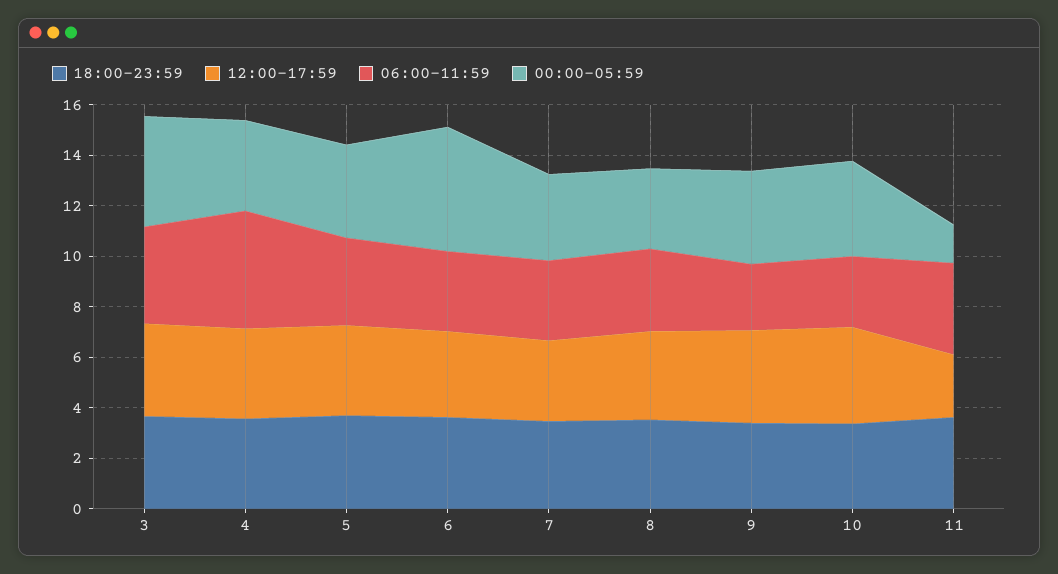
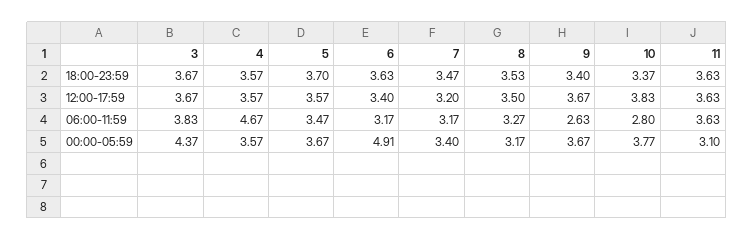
  {
    "18:00-23:59": {
      "3": 3.67,
      "4": 3.57,
      "5": 3.7,
      "6": 3.63,
      "7": 3.47,
      "8": 3.53,
      "9": 3.4,
      "10": 3.37,
      "11": 3.63
    },
    "12:00-17:59": {
      "3": 3.67,
      "4": 3.57,
      "5": 3.57,
      "6": 3.4,
      "7": 3.2,
      "8": 3.5,
      "9": 3.67,
      "10": 3.83,
-     "11": 2.5
+     "11": 3.63
    },
    "06:00-11:59": {
      "3": 3.83,
      "4": 4.67,
      "5": 3.47,
      "6": 3.17,
      "7": 3.17,
      "8": 3.27,
      "9": 2.63,
      "10": 2.8,
      "11": 3.63
    },
    "00:00-05:59": {
      "3": 4.37,
      "4": 3.57,
      "5": 3.67,
      "6": 4.91,
      "7": 3.4,
      "8": 3.17,
      "9": 3.67,
      "10": 3.77,
-     "11": 1.5
+     "11": 3.1
    }
  }

